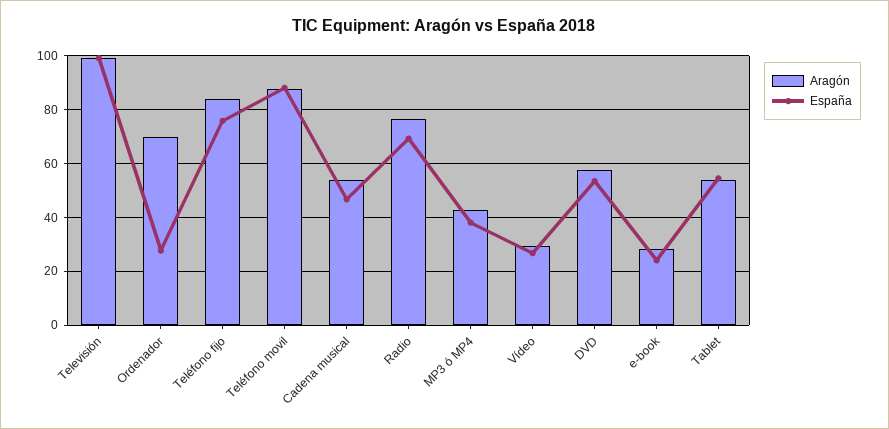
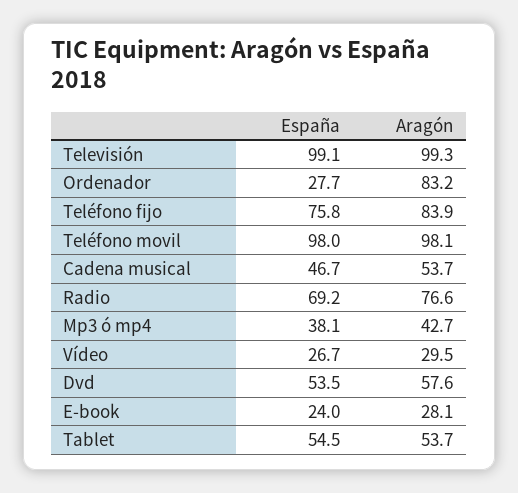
  {
    "Aragón": {
      "Televisión": 99.3,
-     "Ordenador": 70,
+     "Ordenador": 83.2,
      "Teléfono fijo": 83.9,
-     "Teléfono movil": 87.5,
+     "Teléfono movil": 98.1,
      "Cadena musical": 53.7,
      "Radio": 76.6,
      "MP3 ó MP4": 42.7,
      "Vídeo": 29.5,
      "DVD": 57.6,
      "e-book": 28.1,
      "Tablet": 53.7
    },
    "España": {
      "Televisión": 99.1,
      "Ordenador": 27.7,
      "Teléfono fijo": 75.8,
-     "Teléfono movil": 87.5,
+     "Teléfono movil": 98,
      "Cadena musical": 46.7,
      "Radio": 69.2,
      "MP3 ó MP4": 38.1,
      "Vídeo": 26.7,
      "DVD": 53.5,
      "e-book": 24,
      "Tablet": 54.5
    }
  }

